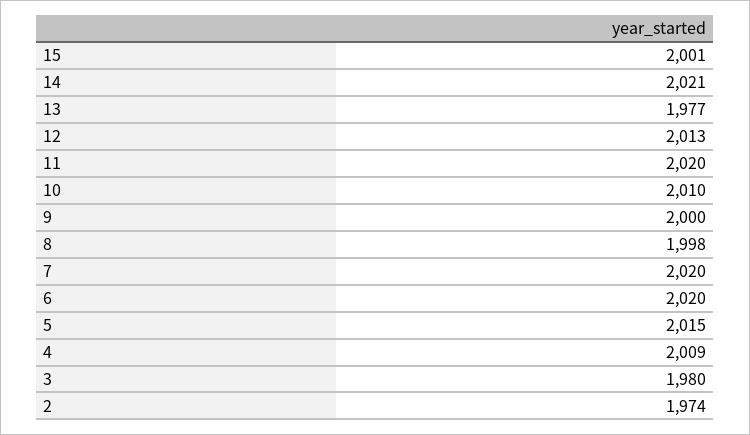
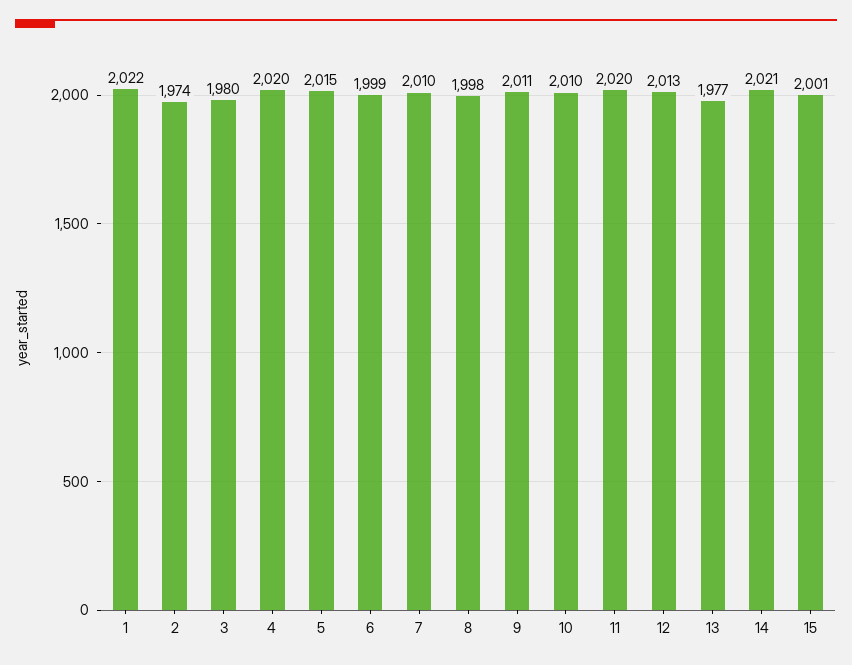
  {
    "15": 2001,
    "14": 2021,
    "13": 1977,
    "12": 2013,
    "11": 2020,
    "10": 2010,
-   "9": 2000,
+   "9": 2011,
    "8": 1998,
-   "7": 2020,
+   "7": 2010,
-   "6": 2020,
+   "6": 1999,
    "5": 2015,
-   "4": 2009,
+   "4": 2020,
    "3": 1980,
-   "2": 1974
+   "2": 1974,
+   "1": 2022
  }

